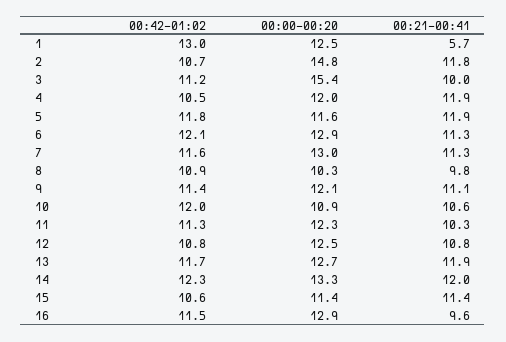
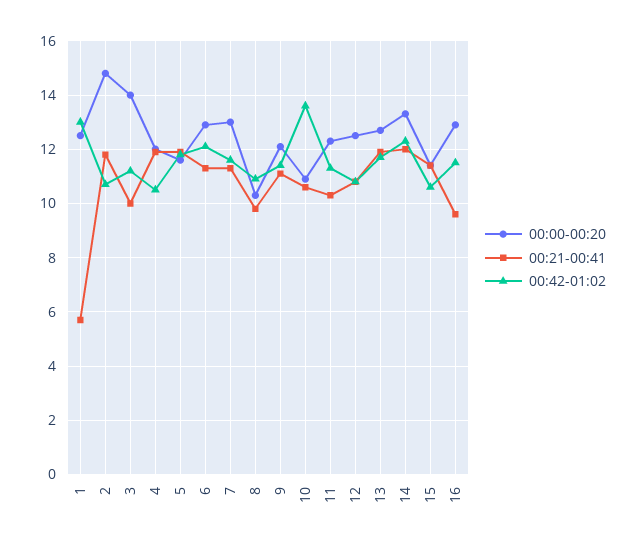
  {
    "00:42-01:02": {
      "1": 13,
      "2": 10.7,
      "3": 11.2,
      "4": 10.5,
      "5": 11.8,
      "6": 12.1,
      "7": 11.6,
      "8": 10.9,
      "9": 11.4,
-     "10": 12,
+     "10": 13.5,
      "11": 11.3,
      "12": 10.8,
      "13": 11.7,
      "14": 12.3,
      "15": 10.6,
      "16": 11.5
    },
    "00:00-00:20": {
      "1": 12.5,
      "2": 14.8,
-     "3": 15.4,
+     "3": 14,
      "4": 12,
      "5": 11.6,
      "6": 12.9,
      "7": 13,
      "8": 10.3,
      "9": 12.1,
      "10": 10.9,
      "11": 12.3,
      "12": 12.5,
      "13": 12.7,
      "14": 13.3,
      "15": 11.4,
      "16": 12.9
    },
    "00:21-00:41": {
      "1": 5.7,
      "2": 11.8,
      "3": 10,
      "4": 11.9,
      "5": 11.9,
      "6": 11.3,
      "7": 11.3,
      "8": 9.8,
      "9": 11.1,
      "10": 10.6,
      "11": 10.3,
      "12": 10.8,
      "13": 11.9,
      "14": 12,
      "15": 11.4,
      "16": 9.6
    }
  }

